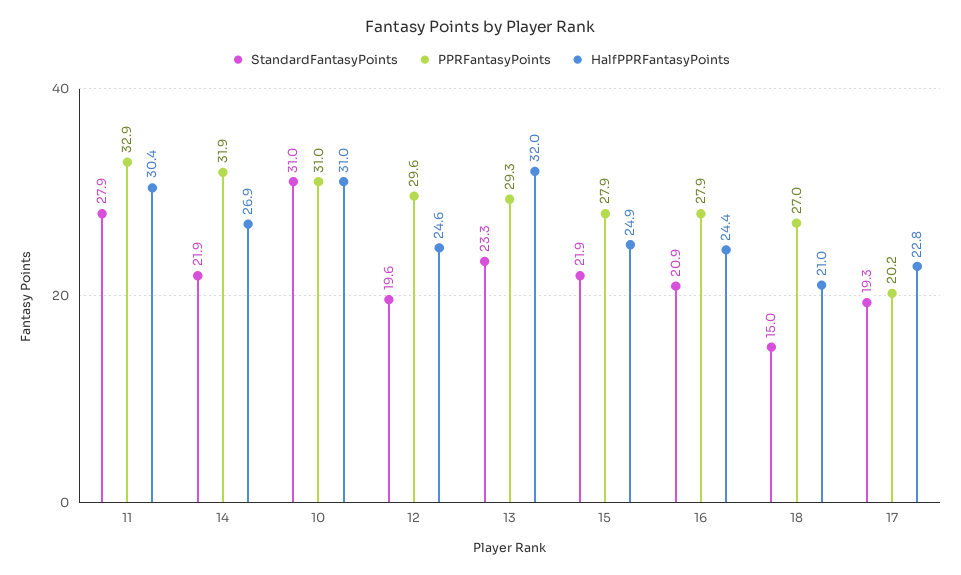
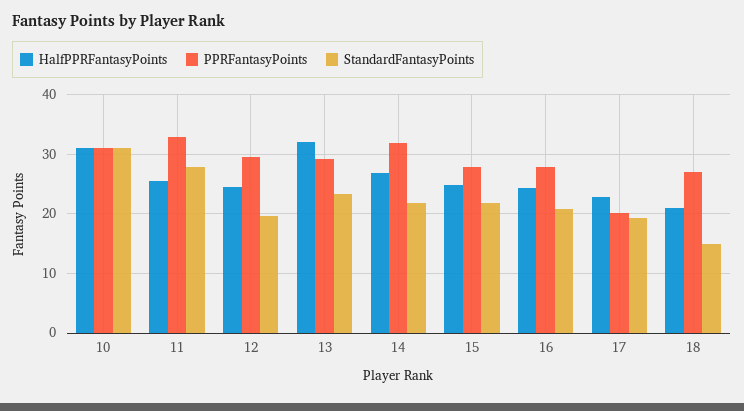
  {
    "StandardFantasyPoints": {
      "11": 27.9,
      "14": 21.9,
      "10": 31,
      "12": 19.6,
      "13": 23.3,
      "15": 21.9,
      "16": 20.9,
      "18": 15,
      "17": 19.3
    },
    "PPRFantasyPoints": {
      "11": 32.9,
      "14": 31.9,
      "10": 31,
      "12": 29.6,
      "13": 29.3,
      "15": 27.9,
      "16": 27.9,
      "18": 27,
      "17": 20.2
    },
    "HalfPPRFantasyPoints": {
-     "11": 30.4,
+     "11": 26,
      "14": 26.9,
      "10": 31,
      "12": 24.6,
      "13": 32,
      "15": 24.9,
      "16": 24.4,
      "18": 21,
      "17": 22.8
    }
  }

